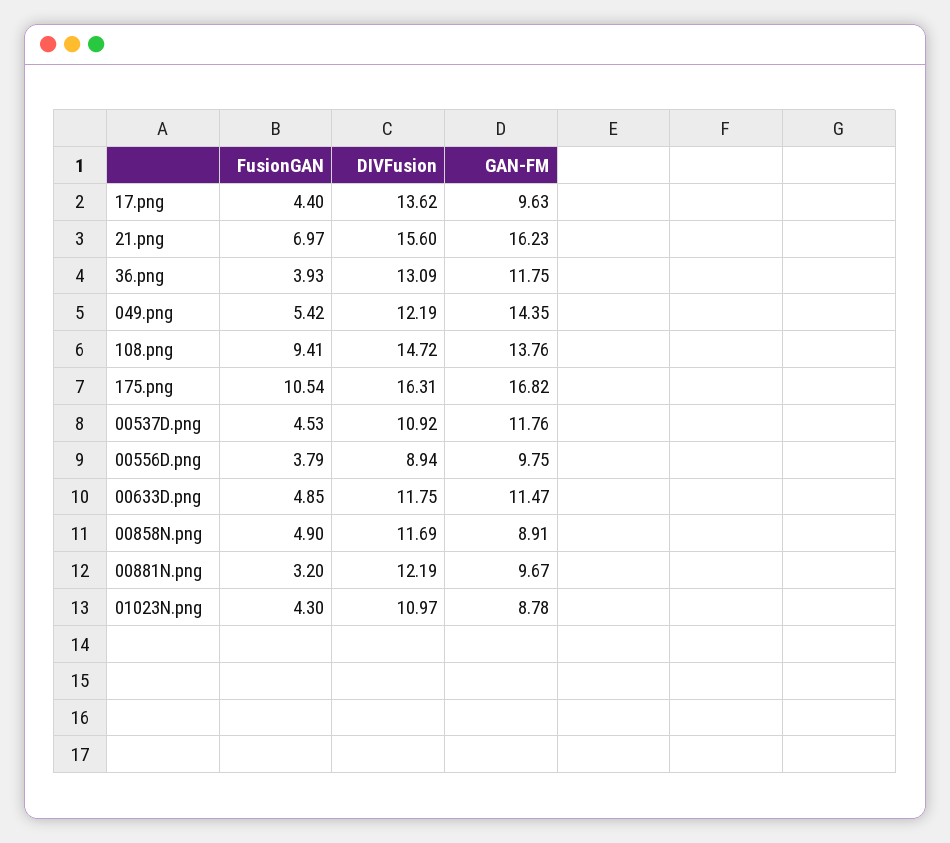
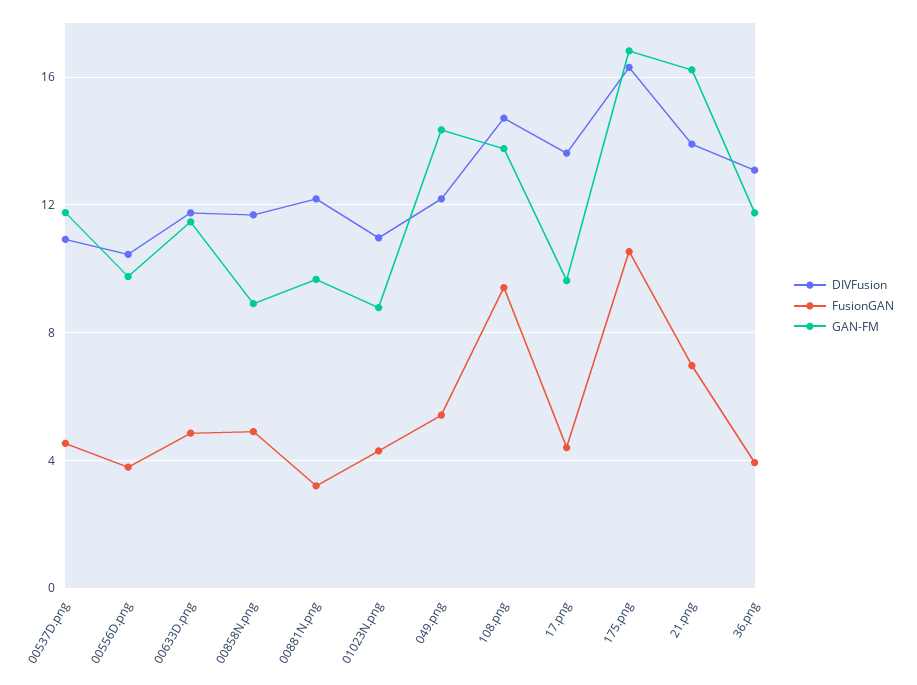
  {
    "FusionGAN": {
      "17.png": 4.4,
      "21.png": 6.97,
      "36.png": 3.93,
      "049.png": 5.42,
      "108.png": 9.41,
      "175.png": 10.54,
      "00537D.png": 4.53,
      "00556D.png": 3.79,
      "00633D.png": 4.85,
      "00858N.png": 4.9,
      "00881N.png": 3.2,
      "01023N.png": 4.3
    },
    "DIVFusion": {
      "17.png": 13.62,
-     "21.png": 15.6,
+     "21.png": 14,
      "36.png": 13.09,
      "049.png": 12.19,
      "108.png": 14.72,
      "175.png": 16.31,
      "00537D.png": 10.92,
-     "00556D.png": 8.94,
+     "00556D.png": 10.5,
      "00633D.png": 11.75,
      "00858N.png": 11.69,
      "00881N.png": 12.19,
      "01023N.png": 10.97
    },
    "GAN-FM": {
      "17.png": 9.63,
      "21.png": 16.23,
      "36.png": 11.75,
      "049.png": 14.35,
      "108.png": 13.76,
      "175.png": 16.82,
      "00537D.png": 11.76,
      "00556D.png": 9.75,
      "00633D.png": 11.47,
      "00858N.png": 8.91,
      "00881N.png": 9.67,
      "01023N.png": 8.78
    }
  }

